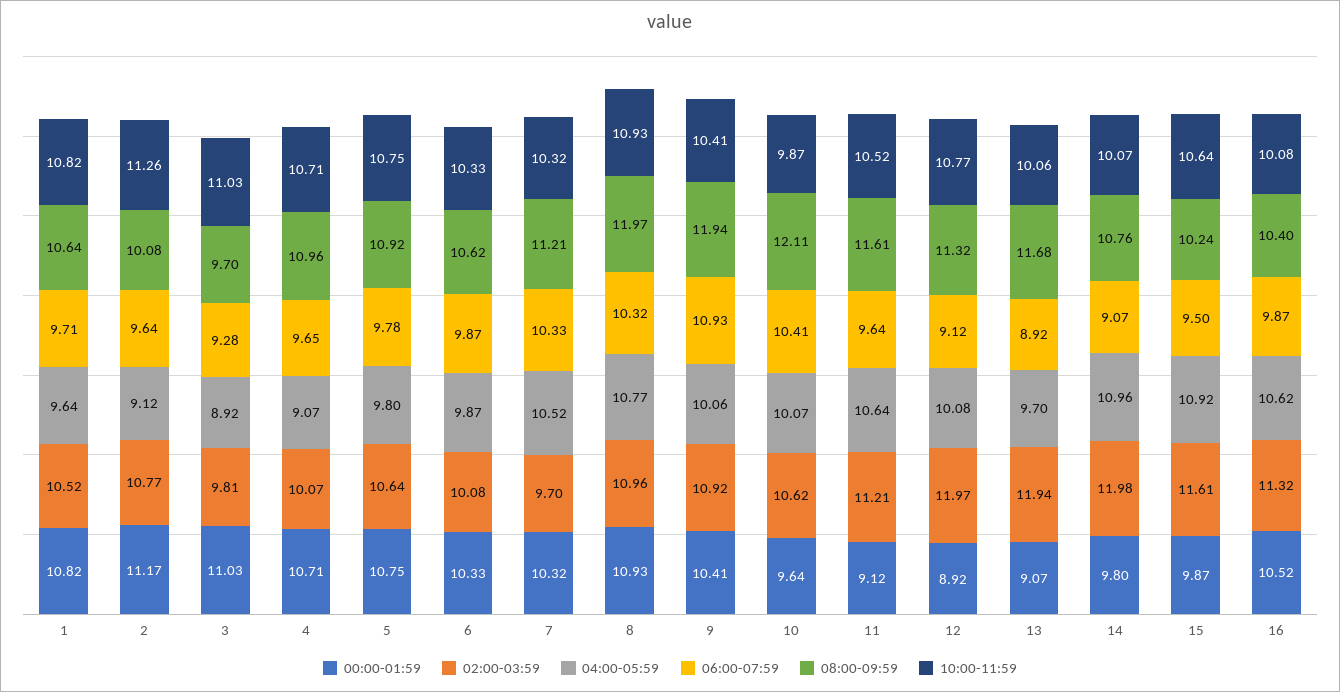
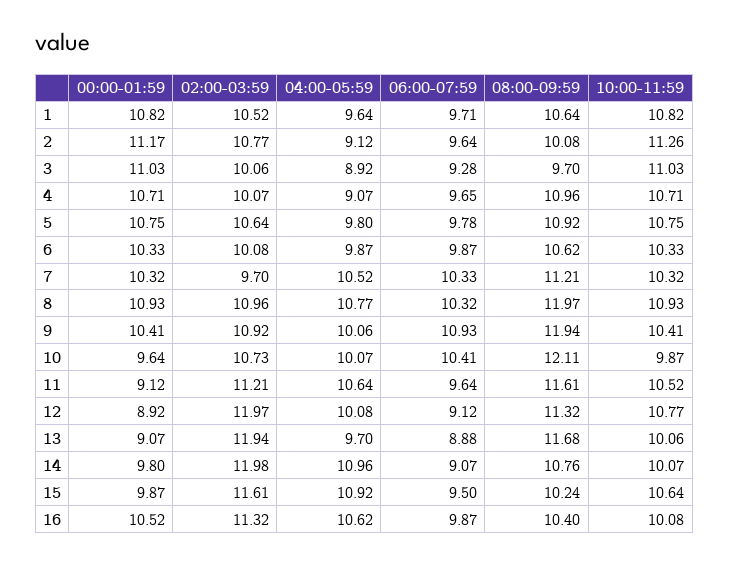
  {
    "00:00-01:59": {
      "1": 10.82,
      "2": 11.17,
      "3": 11.03,
      "4": 10.71,
      "5": 10.75,
      "6": 10.33,
      "7": 10.32,
      "8": 10.93,
      "9": 10.41,
      "10": 9.64,
      "11": 9.12,
      "12": 8.92,
      "13": 9.07,
      "14": 9.8,
      "15": 9.87,
      "16": 10.52
    },
    "02:00-03:59": {
      "1": 10.52,
      "2": 10.77,
-     "3": 9.81,
+     "3": 10.06,
      "4": 10.07,
      "5": 10.64,
      "6": 10.08,
      "7": 9.7,
      "8": 10.96,
      "9": 10.92,
-     "10": 10.62,
+     "10": 10.73,
      "11": 11.21,
      "12": 11.97,
      "13": 11.94,
      "14": 11.98,
      "15": 11.61,
      "16": 11.32
    },
    "04:00-05:59": {
      "1": 9.64,
      "2": 9.12,
      "3": 8.92,
      "4": 9.07,
      "5": 9.8,
      "6": 9.87,
      "7": 10.52,
      "8": 10.77,
      "9": 10.06,
      "10": 10.07,
      "11": 10.64,
      "12": 10.08,
      "13": 9.7,
      "14": 10.96,
      "15": 10.92,
      "16": 10.62
    },
    "06:00-07:59": {
      "1": 9.71,
      "2": 9.64,
      "3": 9.28,
      "4": 9.65,
      "5": 9.78,
      "6": 9.87,
      "7": 10.33,
      "8": 10.32,
      "9": 10.93,
      "10": 10.41,
      "11": 9.64,
      "12": 9.12,
-     "13": 8.92,
+     "13": 8.88,
      "14": 9.07,
      "15": 9.5,
      "16": 9.87
    },
    "08:00-09:59": {
      "1": 10.64,
      "2": 10.08,
      "3": 9.7,
      "4": 10.96,
      "5": 10.92,
      "6": 10.62,
      "7": 11.21,
      "8": 11.97,
      "9": 11.94,
      "10": 12.11,
      "11": 11.61,
      "12": 11.32,
      "13": 11.68,
      "14": 10.76,
      "15": 10.24,
      "16": 10.4
    },
    "10:00-11:59": {
      "1": 10.82,
      "2": 11.26,
      "3": 11.03,
      "4": 10.71,
      "5": 10.75,
      "6": 10.33,
      "7": 10.32,
      "8": 10.93,
      "9": 10.41,
      "10": 9.87,
      "11": 10.52,
      "12": 10.77,
      "13": 10.06,
      "14": 10.07,
      "15": 10.64,
      "16": 10.08
    }
  }

